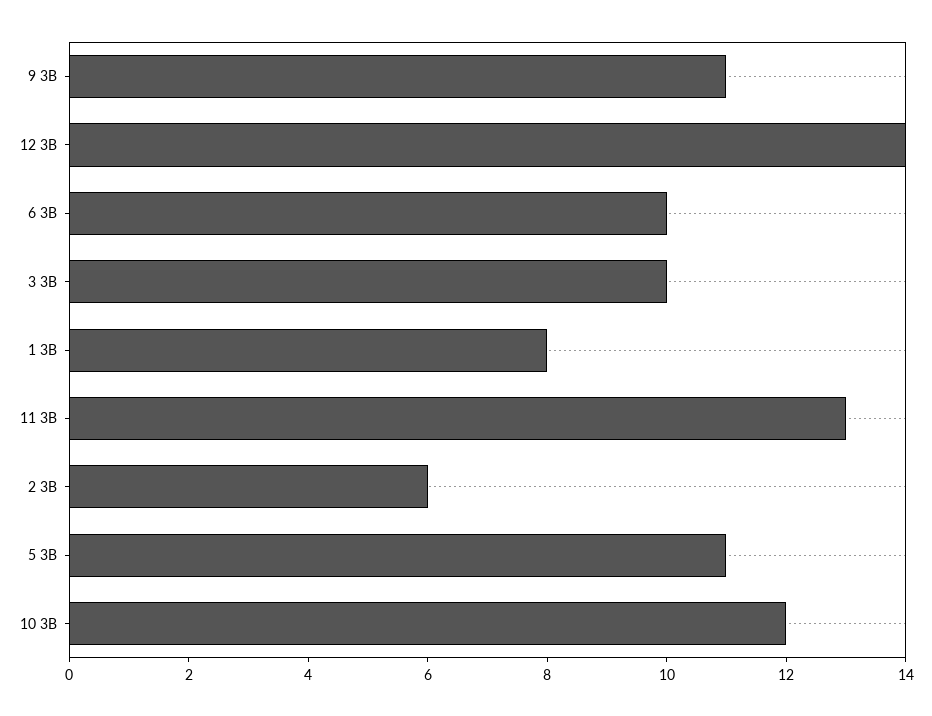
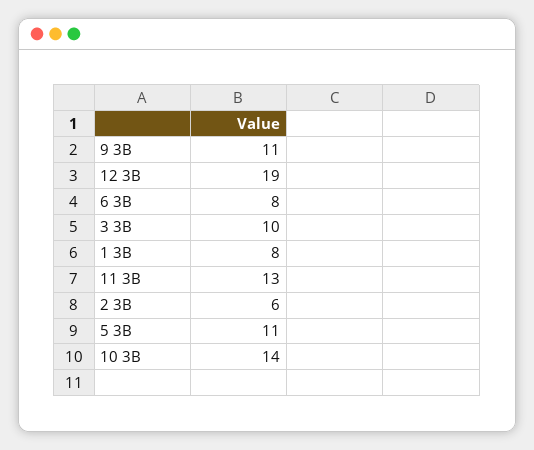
  {
    "9 3B": 11,
-   "12 3B": 14,
+   "12 3B": 19,
-   "6 3B": 10,
+   "6 3B": 8,
    "3 3B": 10,
    "1 3B": 8,
    "11 3B": 13,
    "2 3B": 6,
    "5 3B": 11,
-   "10 3B": 12
+   "10 3B": 14
  }

